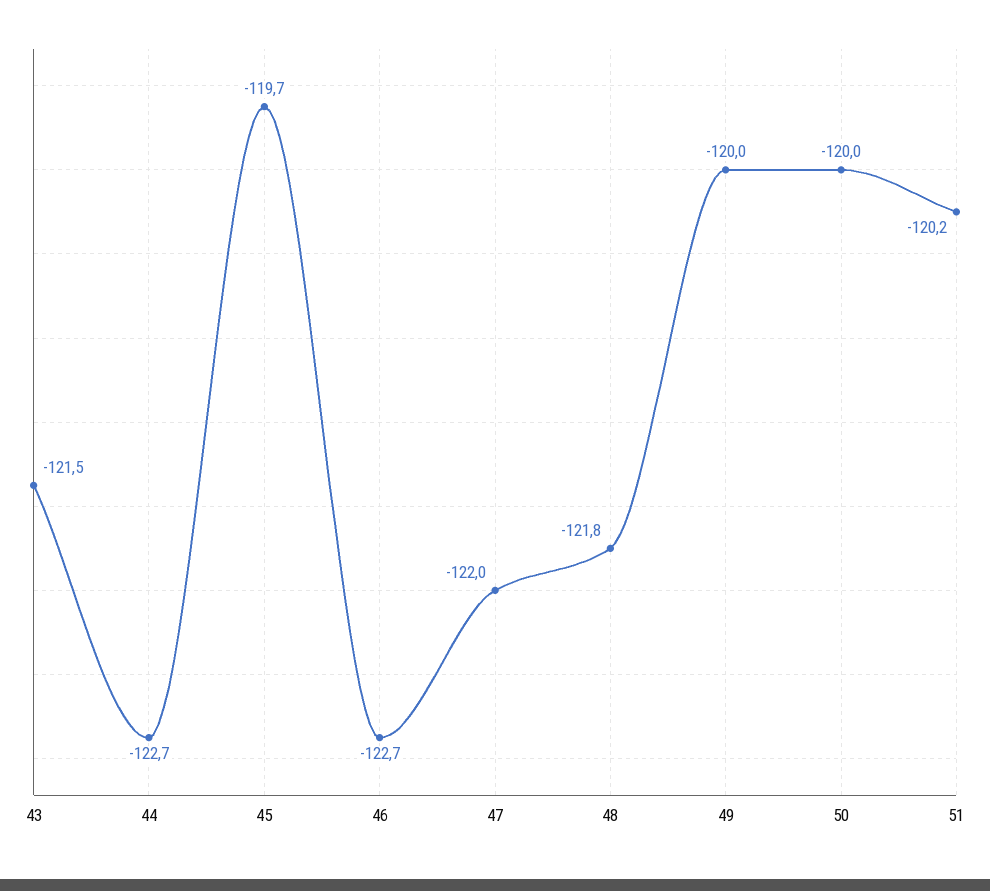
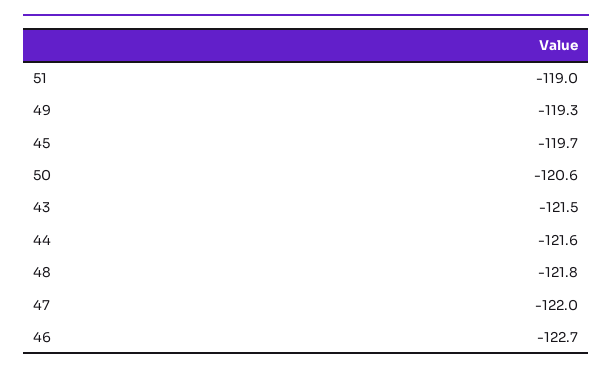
  {
    "43": -121.5,
-   "44": -122.7,
+   "44": -121.6,
    "45": -119.7,
    "46": -122.7,
    "47": -122,
    "48": -121.8,
-   "49": -120,
+   "49": -119.3,
-   "50": -120,
+   "50": -120.6,
-   "51": -120.2
+   "51": -119
  }

